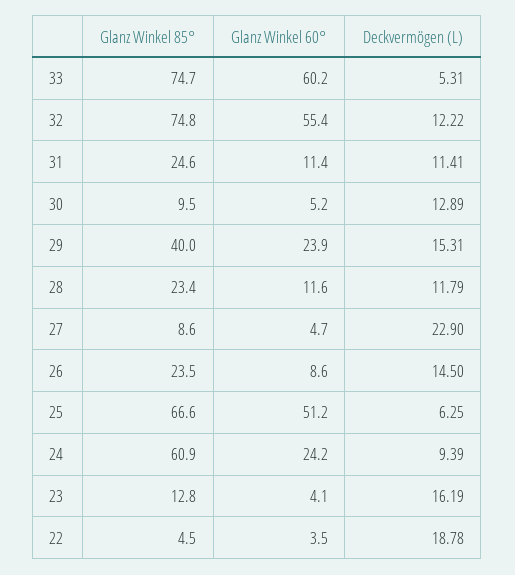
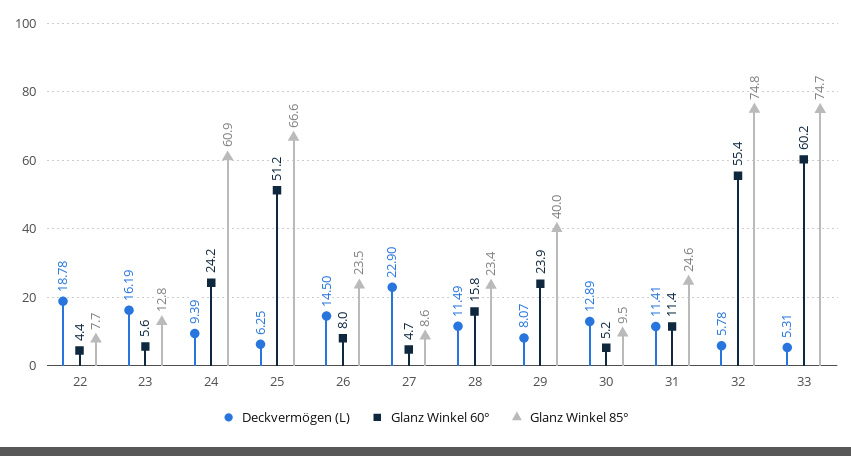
  {
    "Glanz Winkel 85°": {
      "33": 74.7,
      "32": 74.8,
      "31": 24.6,
      "30": 9.5,
      "29": 40,
      "28": 23.4,
      "27": 8.6,
      "26": 23.5,
      "25": 66.6,
      "24": 60.9,
      "23": 12.8,
-     "22": 4.5
+     "22": 7.7
    },
    "Glanz Winkel 60°": {
      "33": 60.2,
      "32": 55.4,
      "31": 11.4,
      "30": 5.2,
      "29": 23.9,
-     "28": 11.6,
+     "28": 15.8,
      "27": 4.7,
-     "26": 8.6,
+     "26": 8,
      "25": 51.2,
      "24": 24.2,
-     "23": 4.1,
+     "23": 5.6,
-     "22": 3.5
+     "22": 4.4
    },
    "Deckvermögen (L)": {
      "33": 5.31,
-     "32": 12.22,
+     "32": 5.78,
      "31": 11.41,
      "30": 12.89,
-     "29": 15.31,
+     "29": 8.07,
-     "28": 11.79,
+     "28": 11.49,
      "27": 22.9,
      "26": 14.5,
      "25": 6.25,
      "24": 9.39,
      "23": 16.19,
      "22": 18.78
    }
  }

